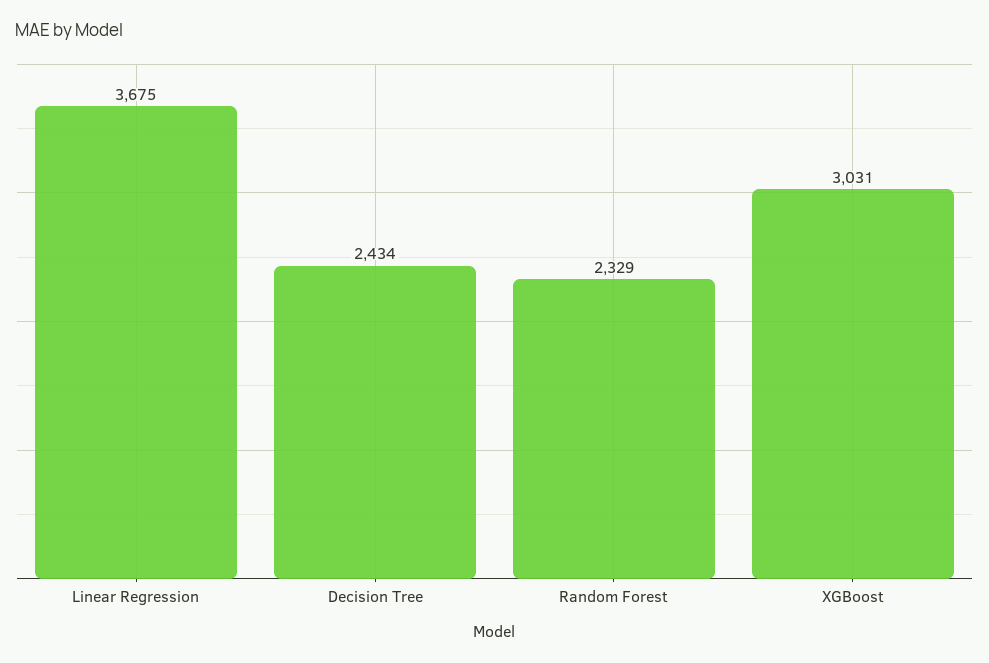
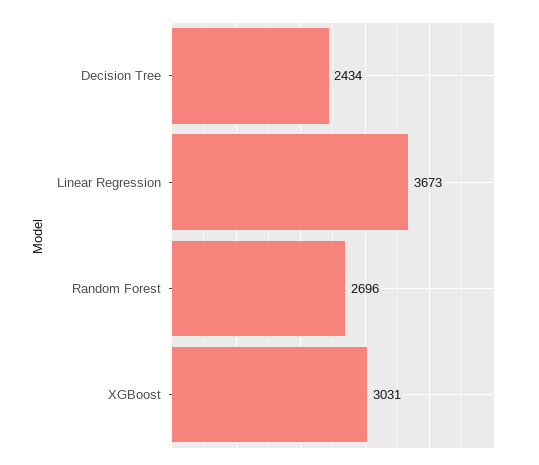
  {
-   "Linear Regression": 3675,
+   "Linear Regression": 3673,
    "Decision Tree": 2434,
-   "Random Forest": 2329,
+   "Random Forest": 2696,
    "XGBoost": 3031
  }

